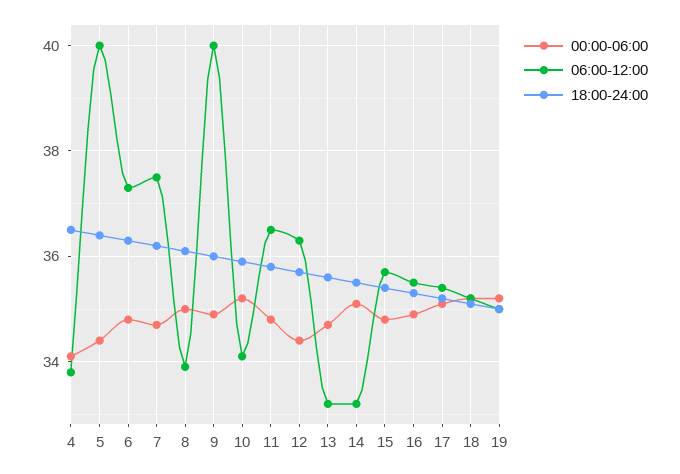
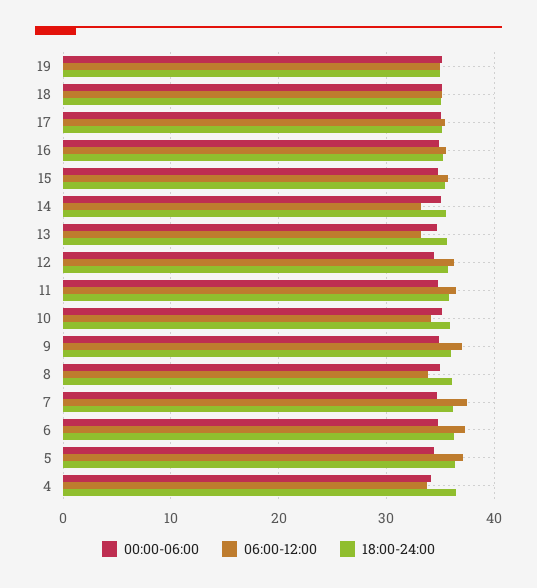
  {
    "00:00-06:00": {
      "4": 34,
      "5": 34.5,
      "6": 35,
      "7": 34.5,
      "8": 35,
      "9": 35,
      "10": 35,
      "11": 35,
      "12": 34.5,
      "13": 34.5,
      "14": 35,
      "15": 35,
      "16": 35,
      "17": 35,
      "18": 35,
      "19": 35
    },
    "06:00-12:00": {
      "4": 34,
-     "5": 40,
+     "5": 37,
      "6": 37.5,
      "7": 37.5,
      "8": 34,
-     "9": 40,
+     "9": 37,
      "10": 34,
      "11": 36.5,
      "12": 36.5,
      "13": 33,
      "14": 33,
      "15": 35.5,
      "16": 35.5,
      "17": 35.5,
      "18": 35,
      "19": 35
    },
    "18:00-24:00": {
      "4": 36.5,
      "5": 36.5,
      "6": 36.5,
      "7": 36,
      "8": 36,
      "9": 36,
      "10": 36,
      "11": 36,
      "12": 35.5,
      "13": 35.5,
      "14": 35.5,
      "15": 35.5,
      "16": 35.5,
      "17": 35,
      "18": 35,
      "19": 35
    }
  }

